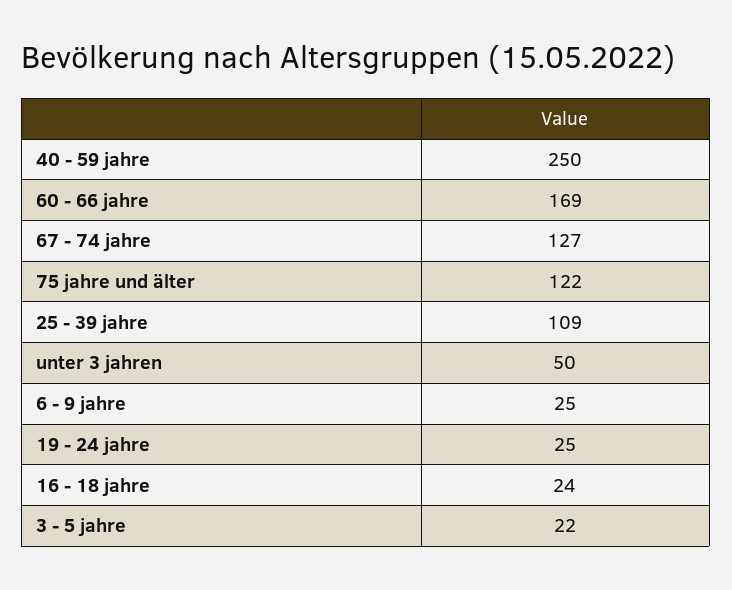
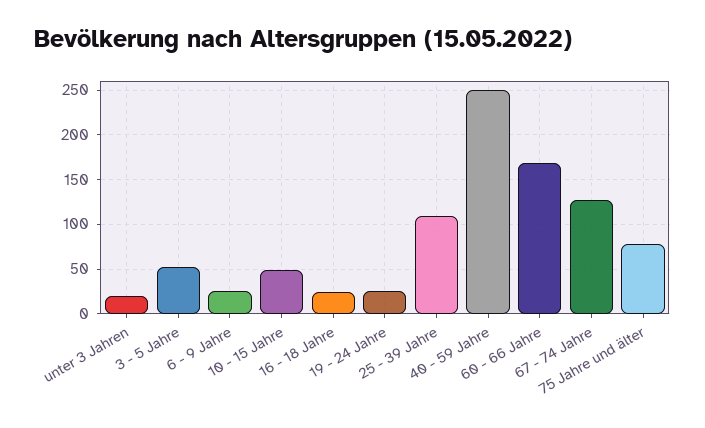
  {
    "40 - 59 jahre": 250,
    "60 - 66 jahre": 169,
    "67 - 74 jahre": 127,
-   "75 jahre und älter": 122,
+   "75 jahre und älter": 80,
    "25 - 39 jahre": 109,
-   "unter 3 jahren": 50,
+   "unter 3 jahren": 20,
    "6 - 9 jahre": 25,
    "19 - 24 jahre": 25,
    "16 - 18 jahre": 24,
-   "3 - 5 jahre": 22
+   "3 - 5 jahre": 50,
+   "10 - 15 Jahre": 50
  }

